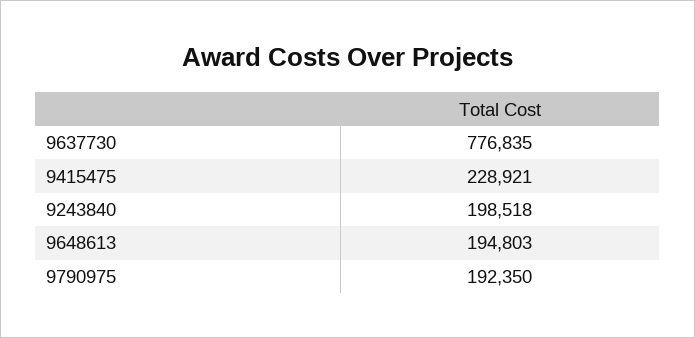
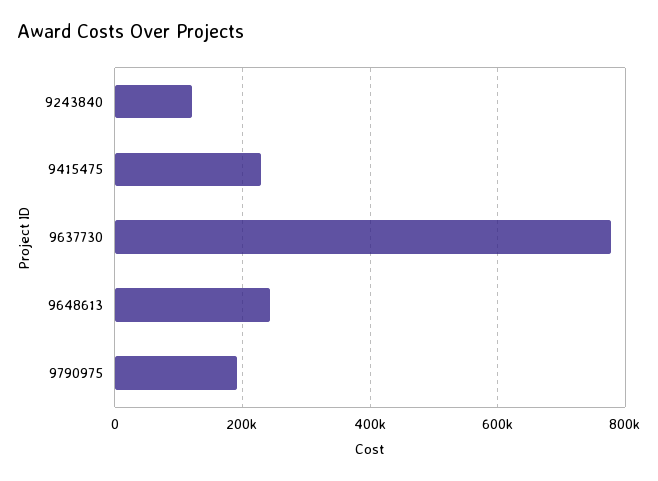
  {
    "9637730": 776835,
    "9415475": 228921,
-   "9243840": 198518,
+   "9243840": 120000,
-   "9648613": 194803,
+   "9648613": 240000,
    "9790975": 192350
  }

